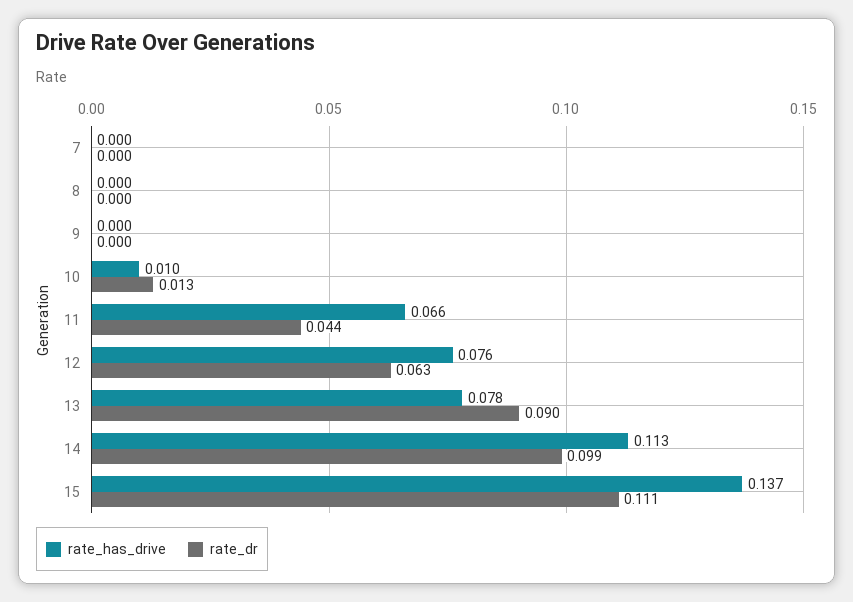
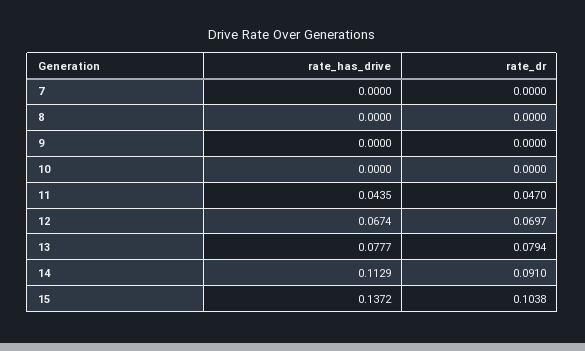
  {
    "rate_has_drive": {
      "7": 0,
      "8": 0,
      "9": 0,
-     "10": 0.01,
+     "10": 0,
-     "11": 0.066,
+     "11": 0.0435,
-     "12": 0.076,
+     "12": 0.0674,
      "13": 0.0777,
      "14": 0.1129,
      "15": 0.1372
    },
    "rate_dr": {
      "7": 0,
      "8": 0,
      "9": 0,
-     "10": 0.013,
+     "10": 0,
-     "11": 0.044,
+     "11": 0.047,
-     "12": 0.063,
+     "12": 0.0697,
-     "13": 0.09,
+     "13": 0.0794,
-     "14": 0.099,
+     "14": 0.091,
-     "15": 0.111
+     "15": 0.1038
    }
  }

